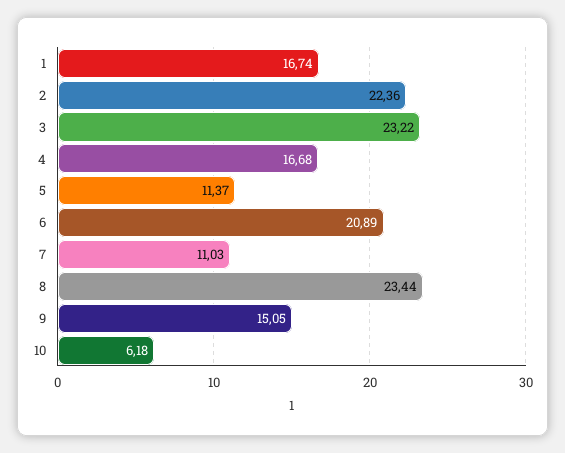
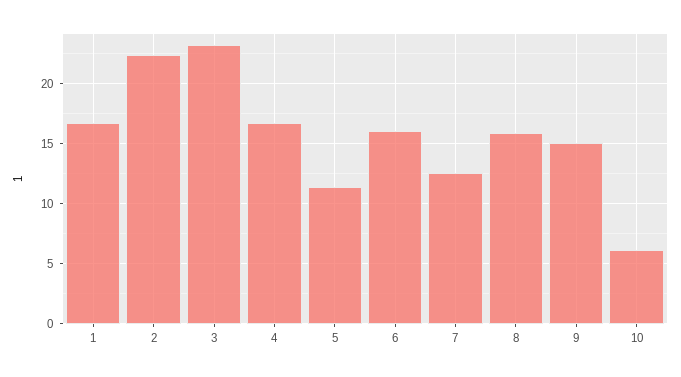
  {
    "1": 16.74,
    "2": 22.36,
    "3": 23.22,
    "4": 16.68,
    "5": 11.37,
-   "6": 20.89,
+   "6": 16,
-   "7": 11.03,
+   "7": 12.5,
-   "8": 23.44,
+   "8": 16,
    "9": 15.05,
    "10": 6.18
  }

